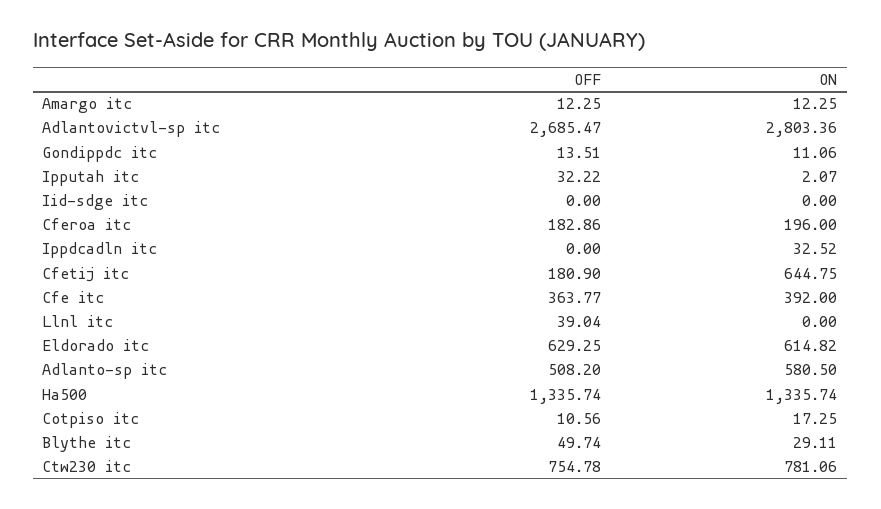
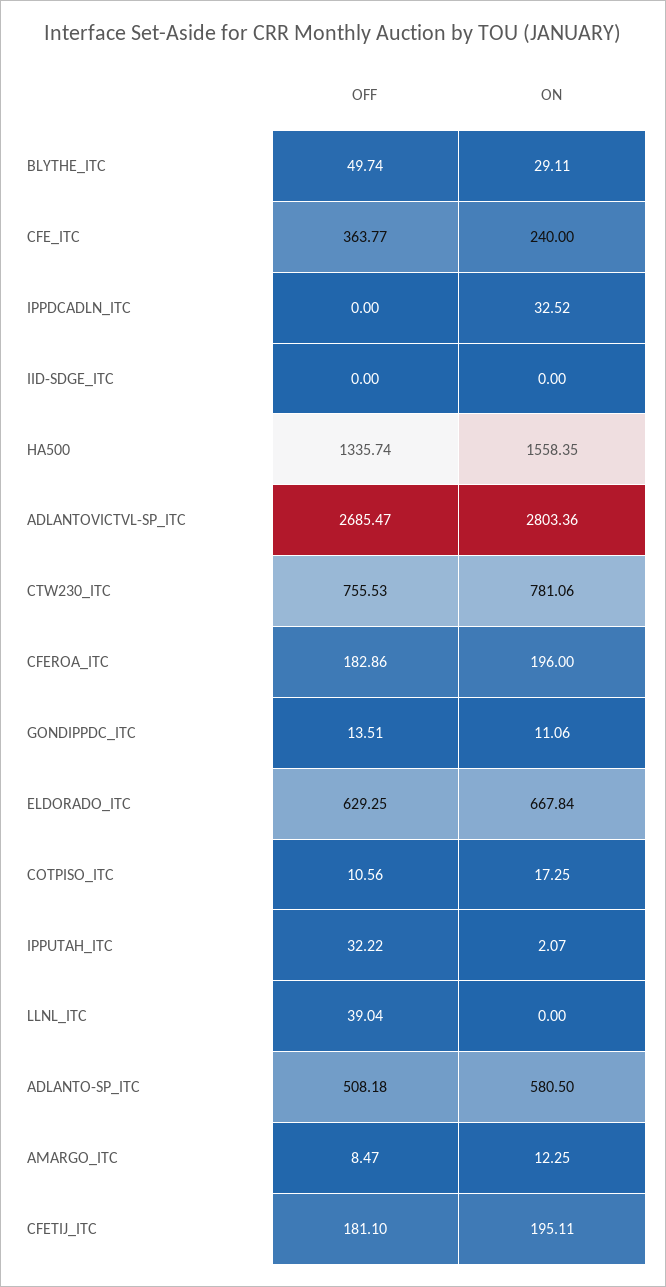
  {
    "OFF": {
-     "Amargo itc": 12.25,
+     "Amargo itc": 8.47,
      "Adlantovictvl-sp itc": 2685.47,
      "Gondippdc itc": 13.51,
      "Ipputah itc": 32.22,
      "Iid-sdge itc": 0,
      "Cferoa itc": 182.86,
      "Ippdcadln itc": 0,
-     "Cfetij itc": 180.9,
+     "Cfetij itc": 181.1,
      "Cfe itc": 363.77,
      "Llnl itc": 39.04,
      "Eldorado itc": 629.25,
-     "Adlanto-sp itc": 508.2,
+     "Adlanto-sp itc": 508.18,
      "Ha500": 1335.74,
      "Cotpiso itc": 10.56,
      "Blythe itc": 49.74,
-     "Ctw230 itc": 754.78
+     "Ctw230 itc": 755.53
    },
    "ON": {
      "Amargo itc": 12.25,
      "Adlantovictvl-sp itc": 2803.36,
      "Gondippdc itc": 11.06,
      "Ipputah itc": 2.07,
      "Iid-sdge itc": 0,
      "Cferoa itc": 196,
      "Ippdcadln itc": 32.52,
-     "Cfetij itc": 644.75,
+     "Cfetij itc": 195.11,
-     "Cfe itc": 392,
+     "Cfe itc": 240,
      "Llnl itc": 0,
-     "Eldorado itc": 614.82,
+     "Eldorado itc": 667.84,
      "Adlanto-sp itc": 580.5,
-     "Ha500": 1335.74,
+     "Ha500": 1558.35,
      "Cotpiso itc": 17.25,
      "Blythe itc": 29.11,
      "Ctw230 itc": 781.06
    }
  }

